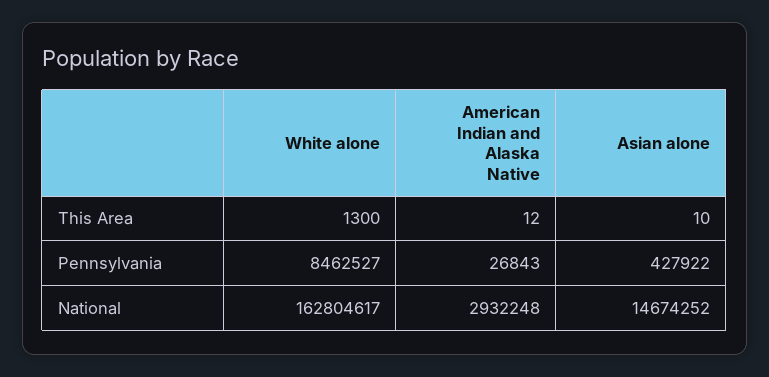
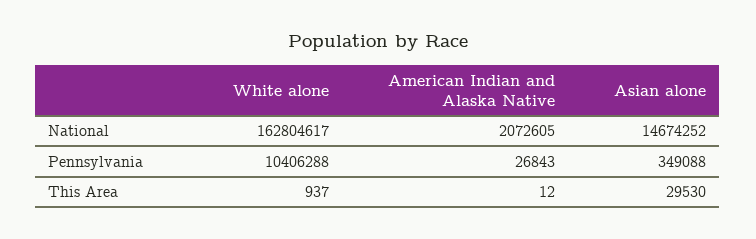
  {
    "White alone": {
-     "This Area": 1300,
+     "This Area": 937,
-     "Pennsylvania": 8462527,
+     "Pennsylvania": 10406288,
      "National": 162804617
    },
    "American Indian and Alaska Native": {
      "This Area": 12,
      "Pennsylvania": 26843,
-     "National": 2932248
+     "National": 2072605
    },
    "Asian alone": {
-     "This Area": 10,
+     "This Area": 29530,
-     "Pennsylvania": 427922,
+     "Pennsylvania": 349088,
      "National": 14674252
    }
  }

